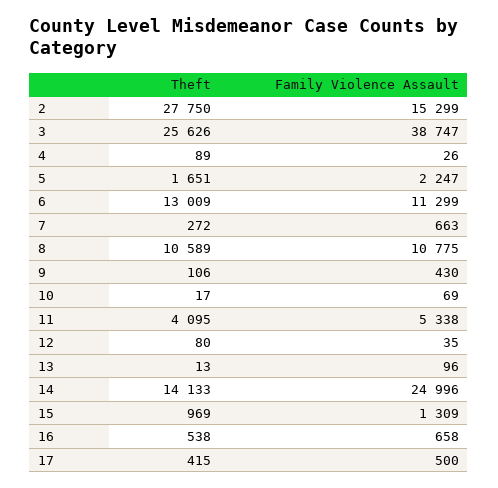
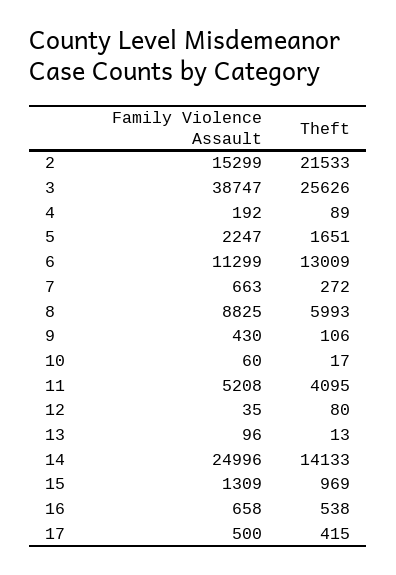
  {
    "Theft": {
-     "2": 27750,
+     "2": 21533,
      "3": 25626,
      "4": 89,
      "5": 1651,
      "6": 13009,
      "7": 272,
-     "8": 10589,
+     "8": 5993,
      "9": 106,
      "10": 17,
      "11": 4095,
      "12": 80,
      "13": 13,
      "14": 14133,
      "15": 969,
      "16": 538,
      "17": 415
    },
    "Family Violence Assault": {
      "2": 15299,
      "3": 38747,
-     "4": 26,
+     "4": 192,
      "5": 2247,
      "6": 11299,
      "7": 663,
-     "8": 10775,
+     "8": 8825,
      "9": 430,
-     "10": 69,
+     "10": 60,
-     "11": 5338,
+     "11": 5208,
      "12": 35,
      "13": 96,
      "14": 24996,
      "15": 1309,
      "16": 658,
      "17": 500
    }
  }

